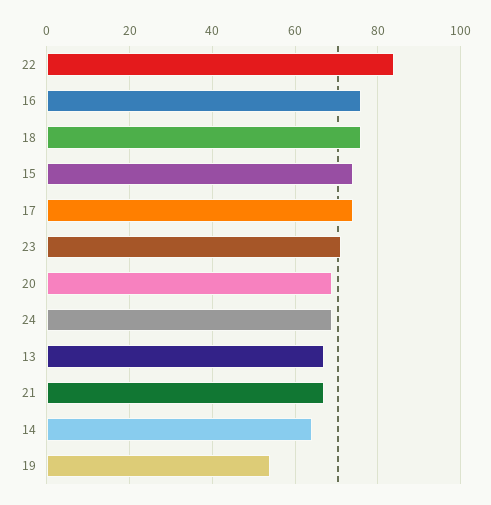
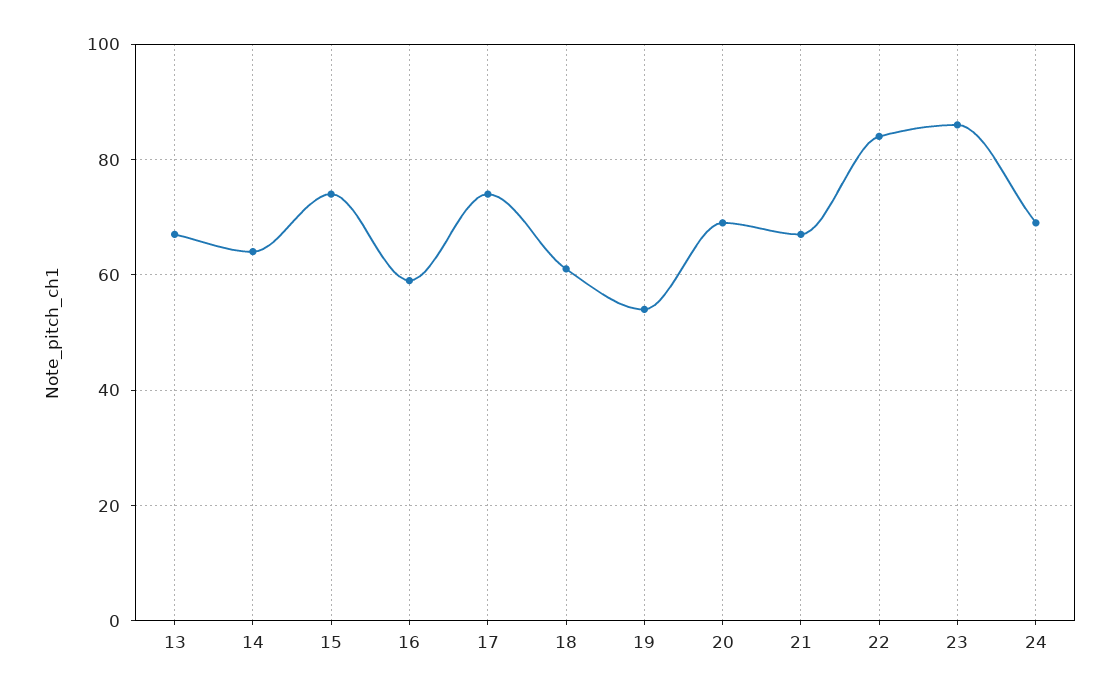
  {
    "22": 85,
-   "16": 75,
+   "16": 60,
-   "18": 75,
+   "18": 60,
    "15": 75,
    "17": 75,
-   "23": 70,
+   "23": 85,
    "20": 70,
    "24": 70,
    "13": 65,
    "21": 65,
    "14": 65,
    "19": 55
  }

